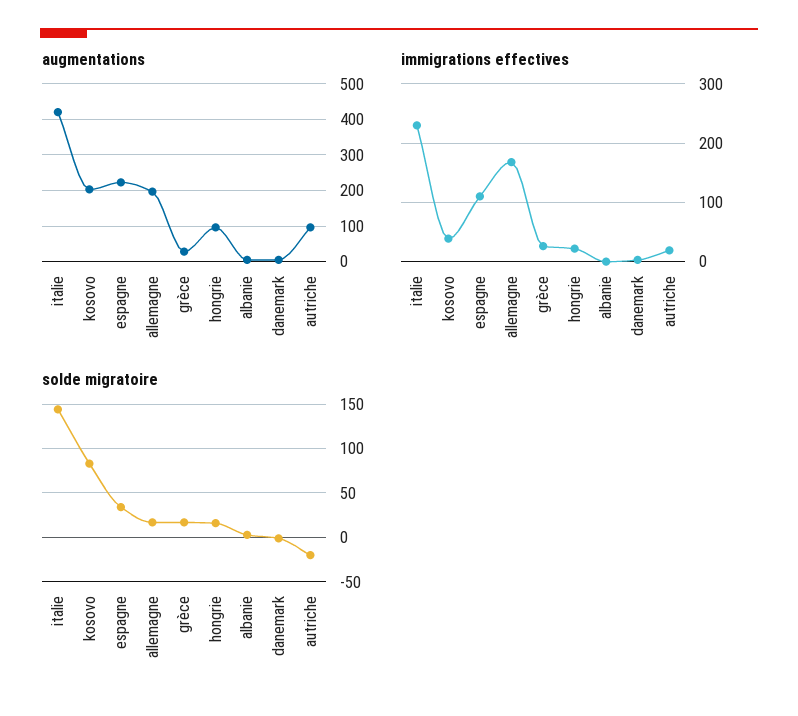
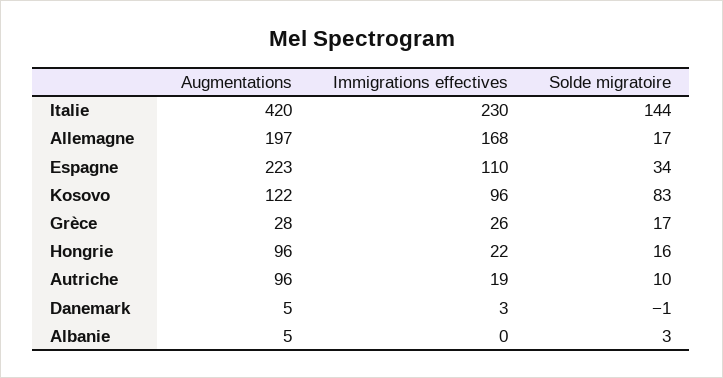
  {
    "augmentations": {
      "italie": 420,
-     "kosovo": 200,
+     "kosovo": 122,
      "espagne": 223,
      "allemagne": 197,
      "grèce": 28,
      "hongrie": 96,
      "albanie": 5,
      "danemark": 5,
      "autriche": 96
    },
    "immigrations effectives": {
      "italie": 230,
-     "kosovo": 40,
+     "kosovo": 96,
      "espagne": 110,
      "allemagne": 168,
      "grèce": 26,
      "hongrie": 22,
      "albanie": 0,
      "danemark": 3,
      "autriche": 19
    },
    "solde migratoire": {
      "italie": 144,
      "kosovo": 83,
      "espagne": 34,
      "allemagne": 17,
      "grèce": 17,
      "hongrie": 16,
      "albanie": 3,
      "danemark": -1,
-     "autriche": -20
+     "autriche": 10
    }
  }

